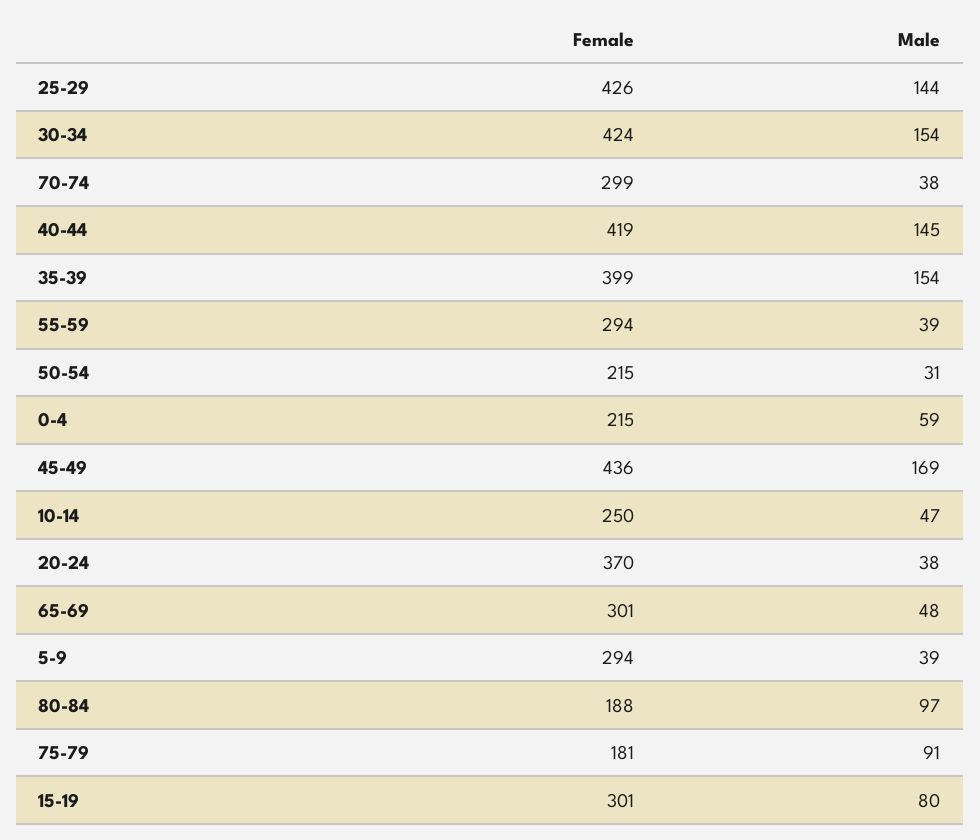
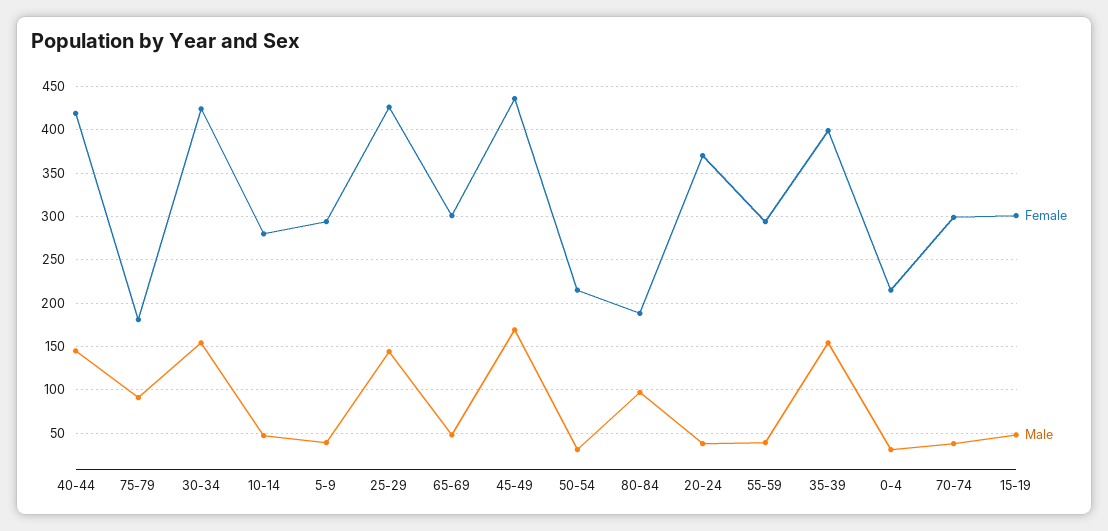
  {
    "Female": {
      "25-29": 426,
      "30-34": 424,
      "70-74": 299,
      "40-44": 419,
      "35-39": 399,
      "55-59": 294,
      "50-54": 215,
      "0-4": 215,
      "45-49": 436,
-     "10-14": 250,
+     "10-14": 280,
      "20-24": 370,
      "65-69": 301,
      "5-9": 294,
      "80-84": 188,
      "75-79": 181,
      "15-19": 301
    },
    "Male": {
      "25-29": 144,
      "30-34": 154,
      "70-74": 38,
      "40-44": 145,
      "35-39": 154,
      "55-59": 39,
      "50-54": 31,
-     "0-4": 59,
+     "0-4": 30,
      "45-49": 169,
      "10-14": 47,
      "20-24": 38,
      "65-69": 48,
      "5-9": 39,
      "80-84": 97,
      "75-79": 91,
-     "15-19": 80
+     "15-19": 50
    }
  }

